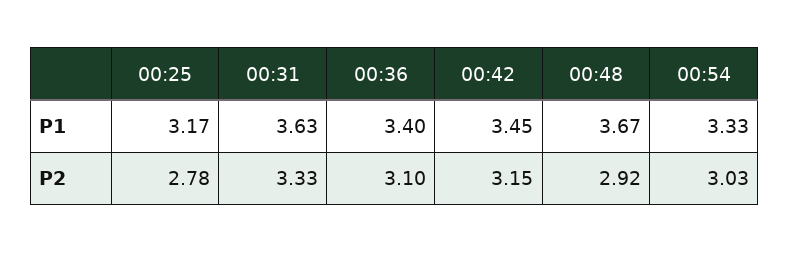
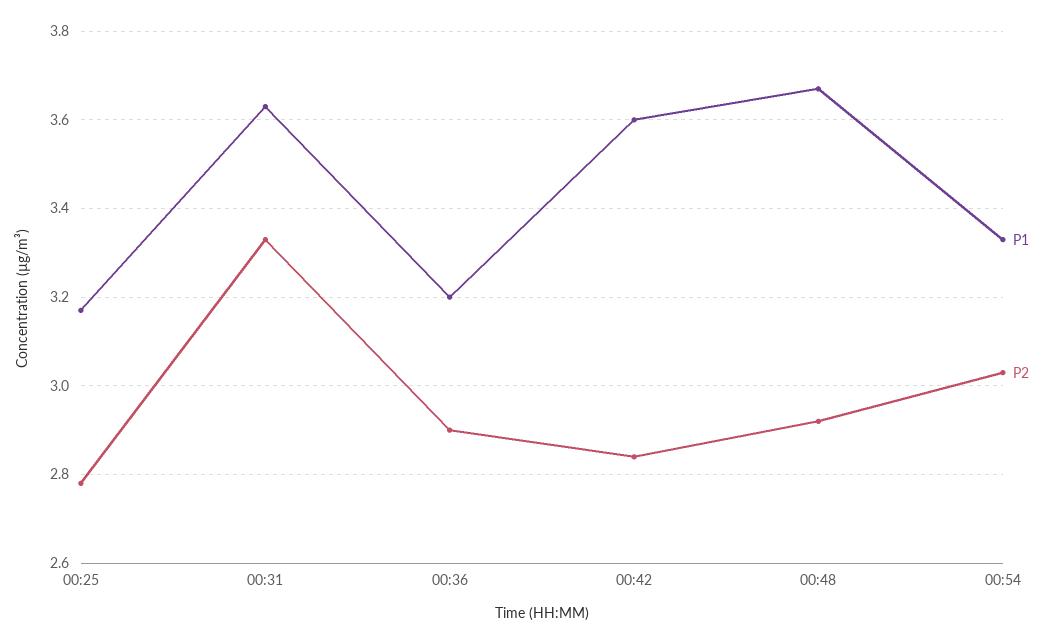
  {
    "P1": {
      "00:25": 3.17,
      "00:31": 3.63,
-     "00:36": 3.4,
+     "00:36": 3.2,
-     "00:42": 3.45,
+     "00:42": 3.6,
      "00:48": 3.67,
      "00:54": 3.33
    },
    "P2": {
      "00:25": 2.78,
      "00:31": 3.33,
-     "00:36": 3.1,
+     "00:36": 2.9,
-     "00:42": 3.15,
+     "00:42": 2.85,
      "00:48": 2.92,
      "00:54": 3.03
    }
  }

